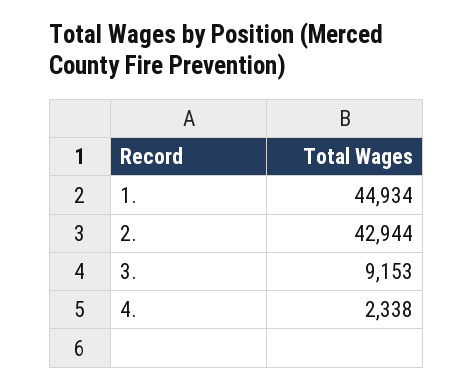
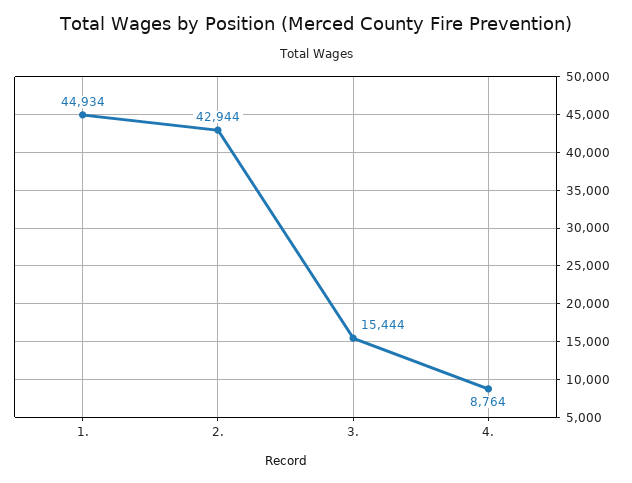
  {
    "1.": 44934,
    "2.": 42944,
-   "3.": 9153,
+   "3.": 15444,
-   "4.": 2338
+   "4.": 8764
  }

